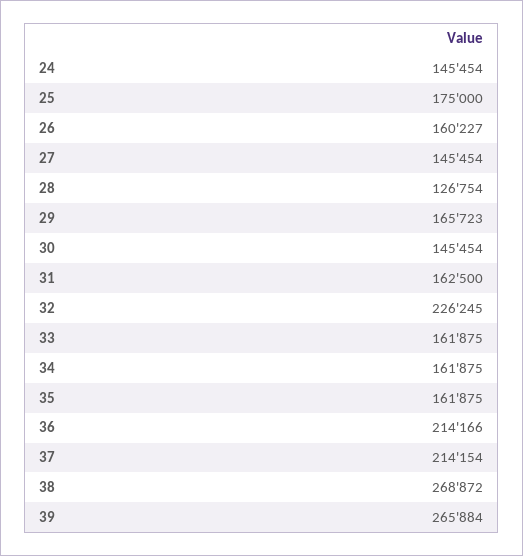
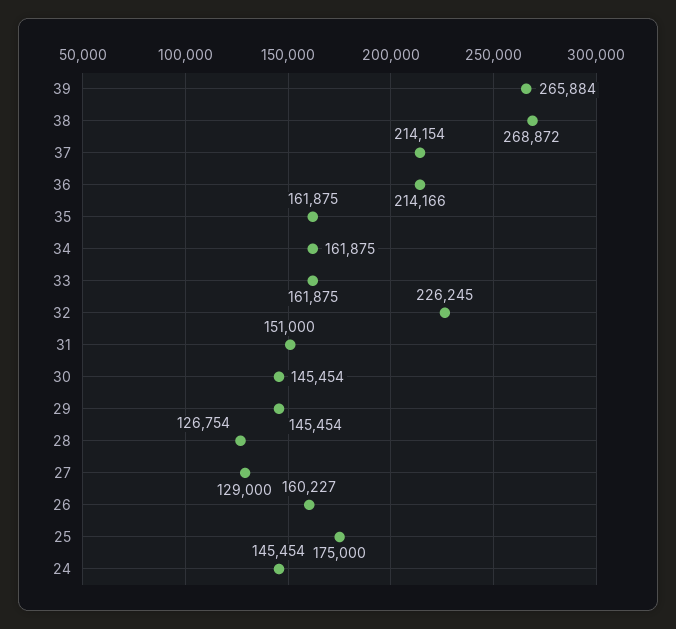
  {
    "24": 145454,
    "25": 175000,
    "26": 160227,
-   "27": 145454,
+   "27": 129000,
    "28": 126754,
-   "29": 165723,
+   "29": 145454,
    "30": 145454,
-   "31": 162500,
+   "31": 151000,
    "32": 226245,
    "33": 161875,
    "34": 161875,
    "35": 161875,
    "36": 214166,
    "37": 214154,
    "38": 268872,
    "39": 265884
  }

